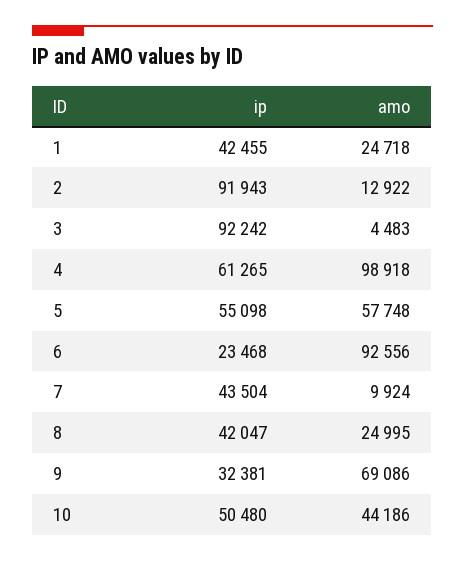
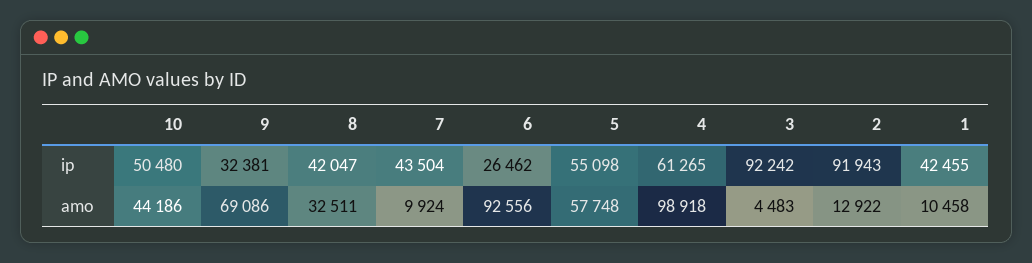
  {
    "ip": {
      "1": 42455,
      "2": 91943,
      "3": 92242,
      "4": 61265,
      "5": 55098,
-     "6": 23468,
+     "6": 26462,
      "7": 43504,
      "8": 42047,
      "9": 32381,
      "10": 50480
    },
    "amo": {
-     "1": 24718,
+     "1": 10458,
      "2": 12922,
      "3": 4483,
      "4": 98918,
      "5": 57748,
      "6": 92556,
      "7": 9924,
-     "8": 24995,
+     "8": 32511,
      "9": 69086,
      "10": 44186
    }
  }

